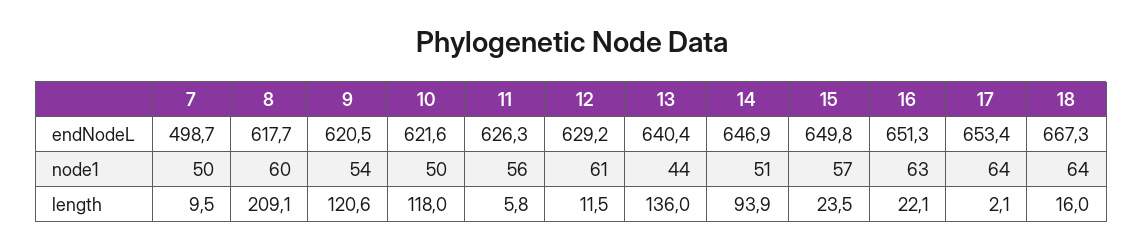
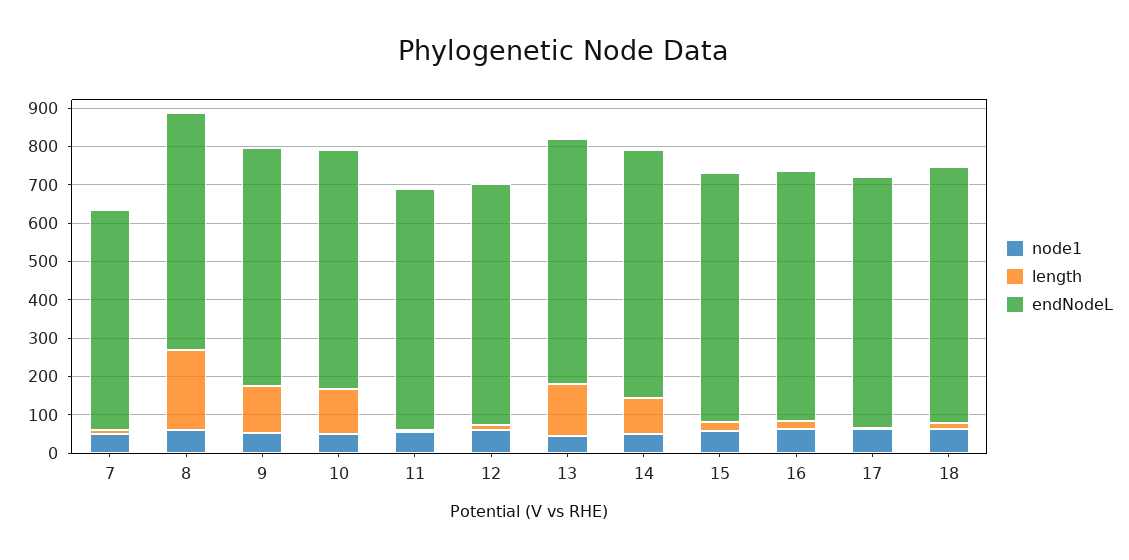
  {
    "endNodeL": {
-     "7": 498.7,
+     "7": 575,
      "8": 617.7,
      "9": 620.5,
      "10": 621.6,
      "11": 626.3,
      "12": 629.2,
      "13": 640.4,
      "14": 646.9,
      "15": 649.8,
      "16": 651.3,
      "17": 653.4,
      "18": 667.3
    },
    "node1": {
      "7": 50,
      "8": 60,
      "9": 54,
      "10": 50,
      "11": 56,
      "12": 61,
      "13": 44,
      "14": 51,
      "15": 57,
      "16": 63,
      "17": 64,
      "18": 64
    },
    "length": {
      "7": 9.5,
      "8": 209.1,
      "9": 120.6,
      "10": 118,
      "11": 5.8,
      "12": 11.5,
      "13": 136,
      "14": 93.9,
      "15": 23.5,
      "16": 22.1,
      "17": 2.1,
      "18": 16
    }
  }

